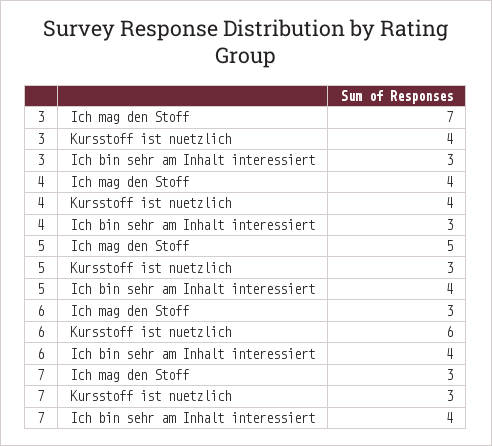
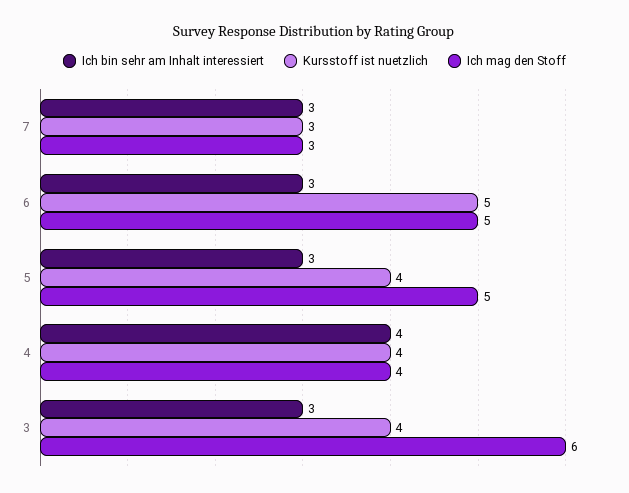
  {
    "Ich mag den Stoff": {
-     "3": 7,
+     "3": 6,
      "4": 4,
      "5": 5,
-     "6": 3,
+     "6": 5,
      "7": 3
    },
    "Kursstoff ist nuetzlich": {
      "3": 4,
      "4": 4,
-     "5": 3,
+     "5": 4,
-     "6": 6,
+     "6": 5,
      "7": 3
    },
    "Ich bin sehr am Inhalt interessiert": {
      "3": 3,
-     "4": 3,
+     "4": 4,
-     "5": 4,
+     "5": 3,
-     "6": 4,
+     "6": 3,
-     "7": 4
+     "7": 3
    }
  }

